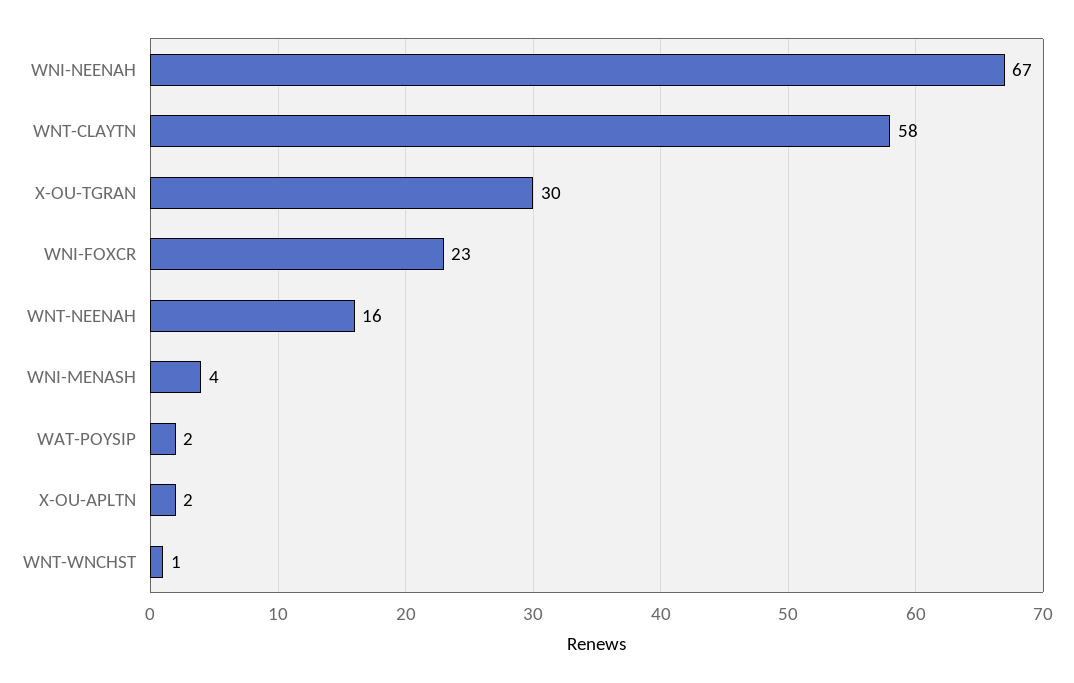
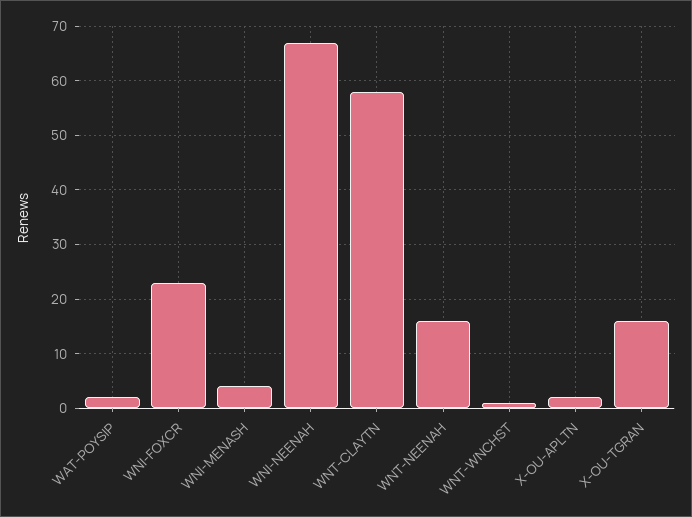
  {
    "WNI-NEENAH": 67,
    "WNT-CLAYTN": 58,
-   "X-OU-TGRAN": 30,
+   "X-OU-TGRAN": 15,
    "WNI-FOXCR": 23,
    "WNT-NEENAH": 16,
    "WNI-MENASH": 4,
    "WAT-POYSIP": 2,
    "X-OU-APLTN": 2,
    "WNT-WNCHST": 1
  }

